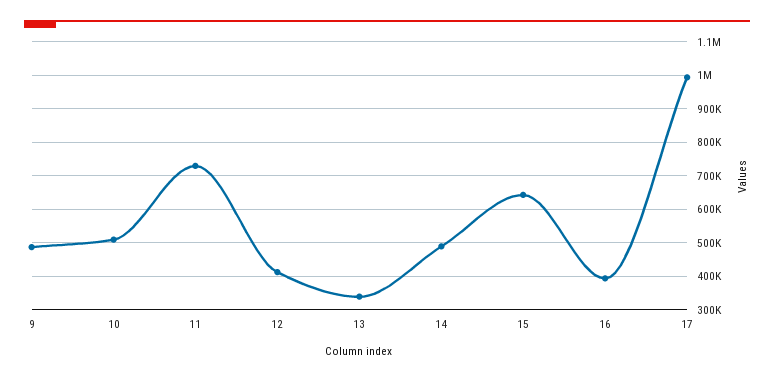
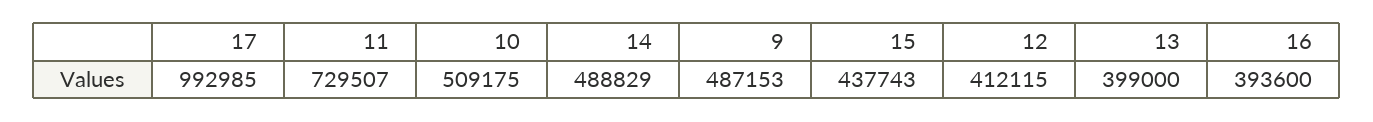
  {
    "9": 487153,
    "10": 509175,
    "11": 729507,
    "12": 412115,
-   "13": 340000,
+   "13": 399000,
    "14": 488829,
-   "15": 640000,
+   "15": 437743,
    "16": 393600,
    "17": 992985
  }

